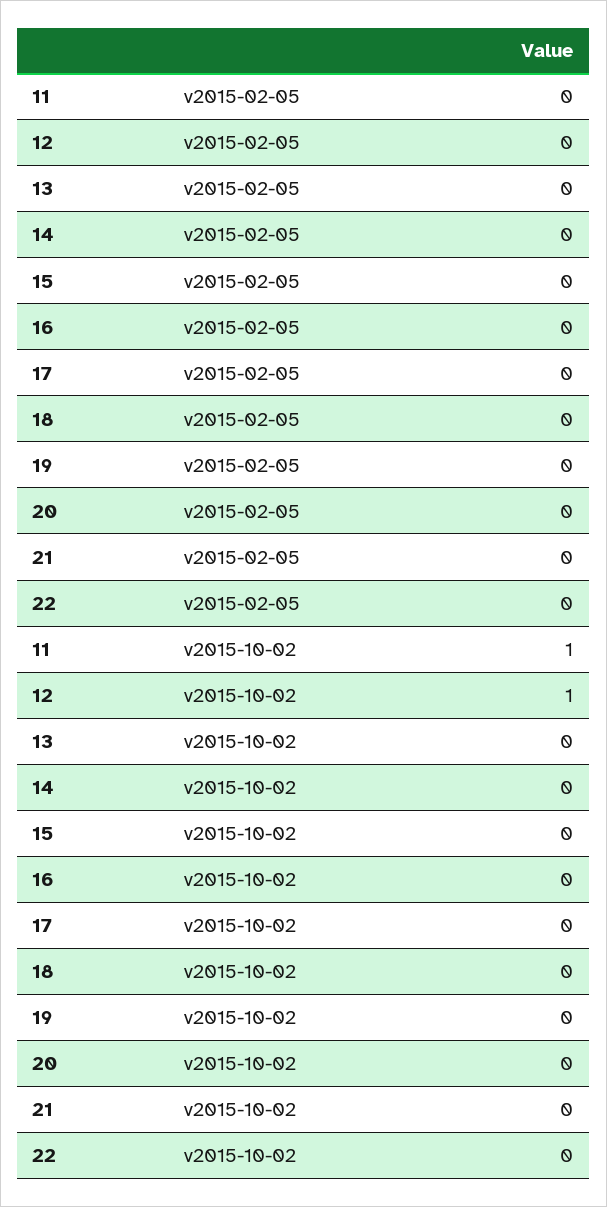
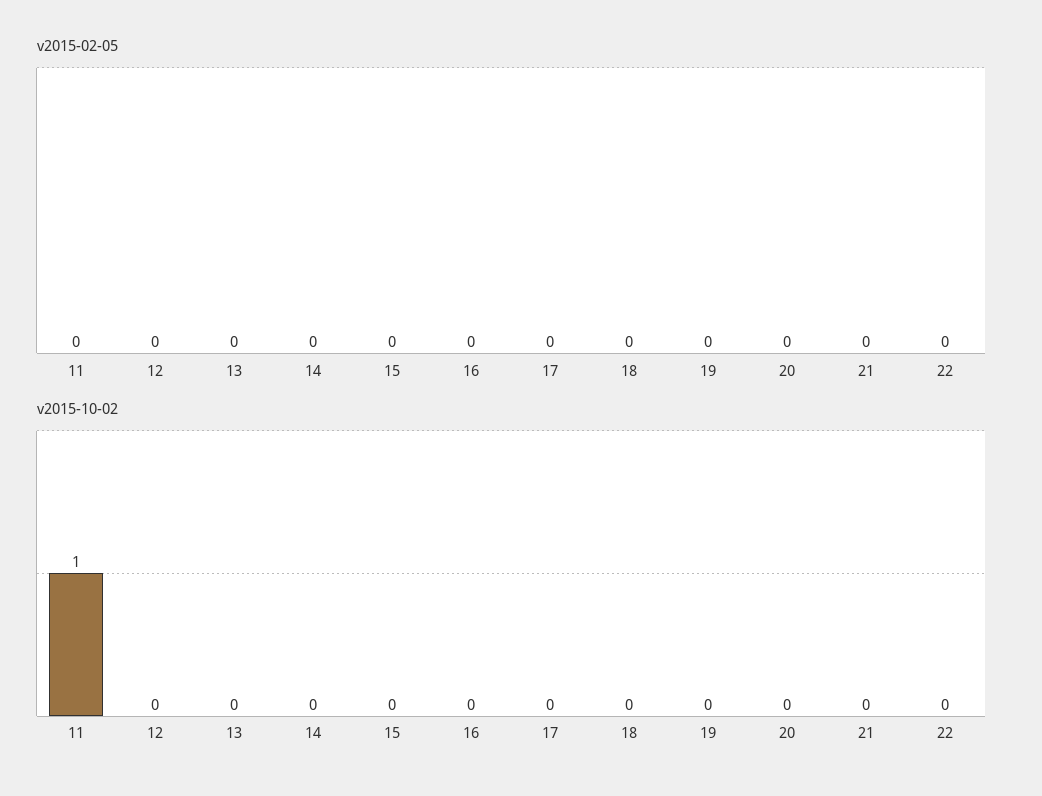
  {
    "v2015-02-05": {
      "11": 0,
      "12": 0,
      "13": 0,
      "14": 0,
      "15": 0,
      "16": 0,
      "17": 0,
      "18": 0,
      "19": 0,
      "20": 0,
      "21": 0,
      "22": 0
    },
    "v2015-10-02": {
      "11": 1,
-     "12": 1,
+     "12": 0,
      "13": 0,
      "14": 0,
      "15": 0,
      "16": 0,
      "17": 0,
      "18": 0,
      "19": 0,
      "20": 0,
      "21": 0,
      "22": 0
    }
  }

